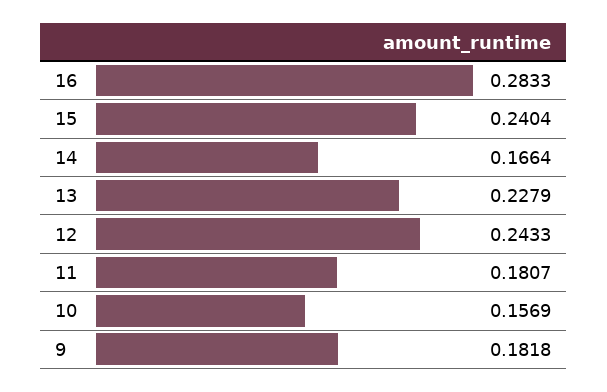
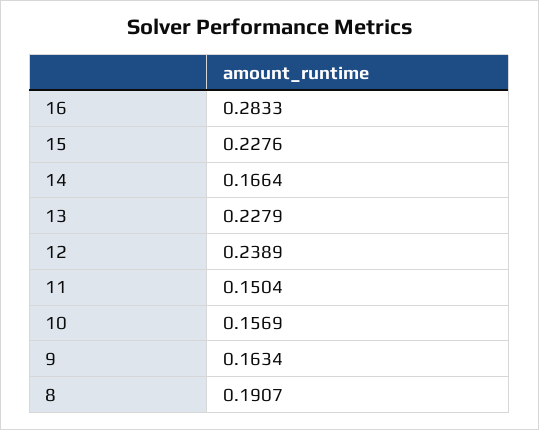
  {
    "16": 0.2833,
-   "15": 0.2404,
+   "15": 0.2276,
    "14": 0.1664,
    "13": 0.2279,
-   "12": 0.2433,
+   "12": 0.2389,
-   "11": 0.1807,
+   "11": 0.1504,
    "10": 0.1569,
-   "9": 0.1818
+   "9": 0.1634,
+   "8": 0.1907
  }

